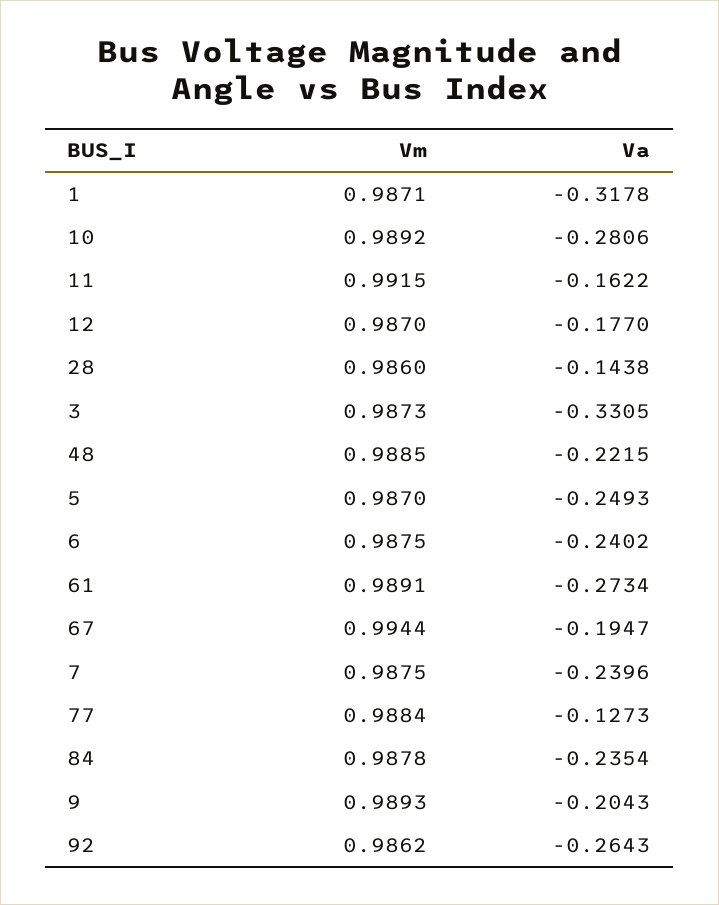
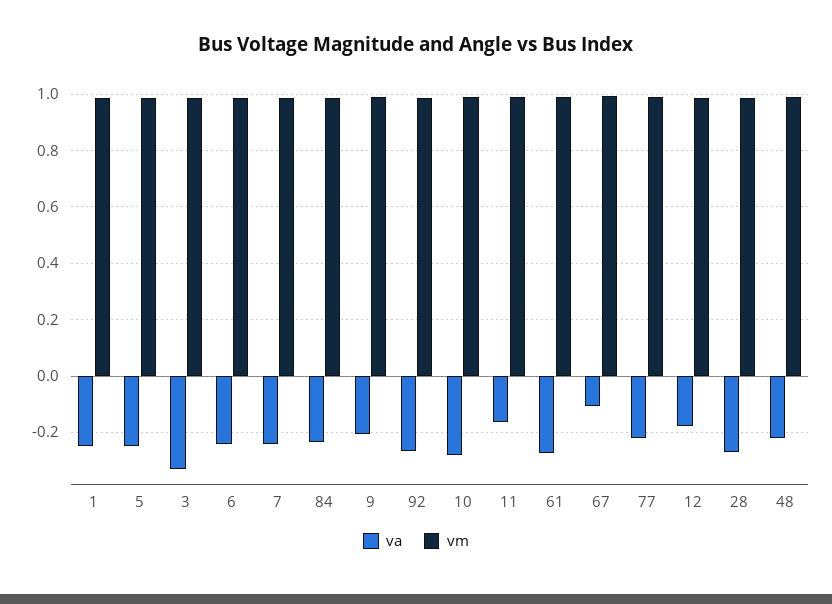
  {
    "Vm": {
      "1": 0.9871,
      "10": 0.9892,
      "11": 0.9915,
      "12": 0.987,
      "28": 0.986,
      "3": 0.9873,
      "48": 0.9885,
      "5": 0.987,
      "6": 0.9875,
      "61": 0.9891,
      "67": 0.9944,
      "7": 0.9875,
      "77": 0.9884,
      "84": 0.9878,
      "9": 0.9893,
      "92": 0.9862
    },
    "Va": {
-     "1": -0.3178,
+     "1": -0.25,
      "10": -0.2806,
      "11": -0.1622,
      "12": -0.177,
-     "28": -0.1438,
+     "28": -0.275,
      "3": -0.3305,
      "48": -0.2215,
      "5": -0.2493,
      "6": -0.2402,
      "61": -0.2734,
-     "67": -0.1947,
+     "67": -0.1,
      "7": -0.2396,
-     "77": -0.1273,
+     "77": -0.225,
      "84": -0.2354,
      "9": -0.2043,
      "92": -0.2643
    }
  }

